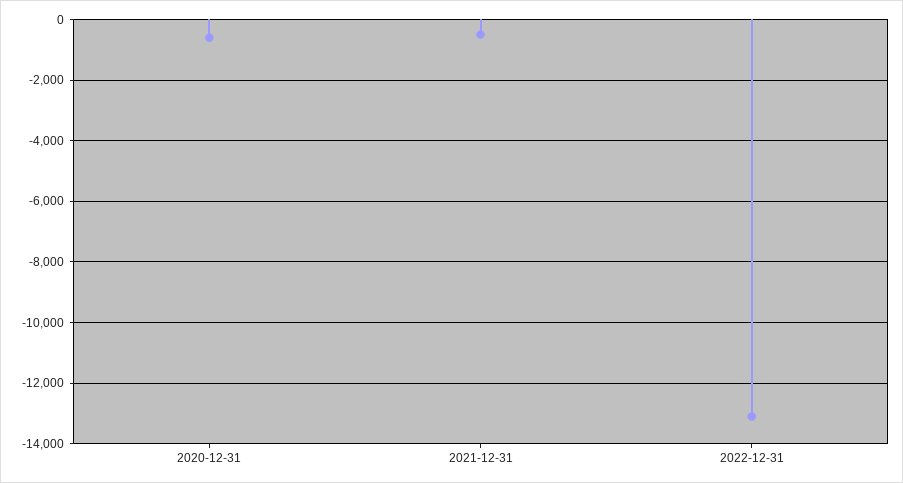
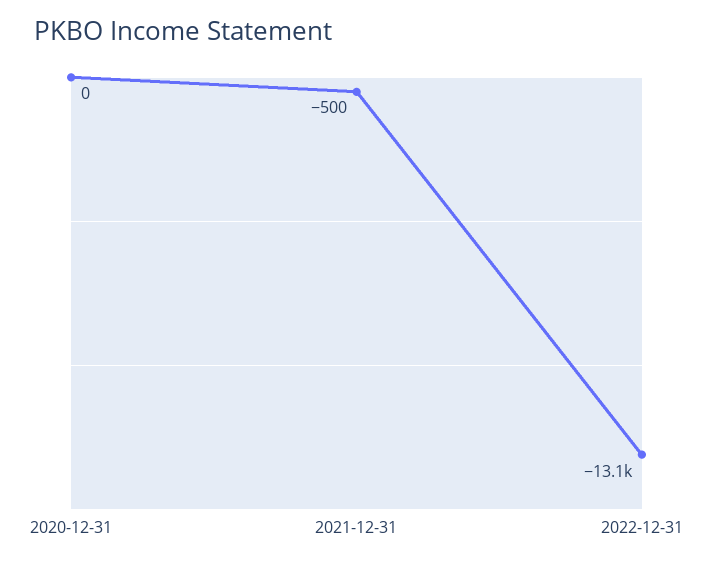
  {
-   "2020-12-31": -600,
+   "2020-12-31": 0,
    "2021-12-31": -500,
    "2022-12-31": -13100
  }

